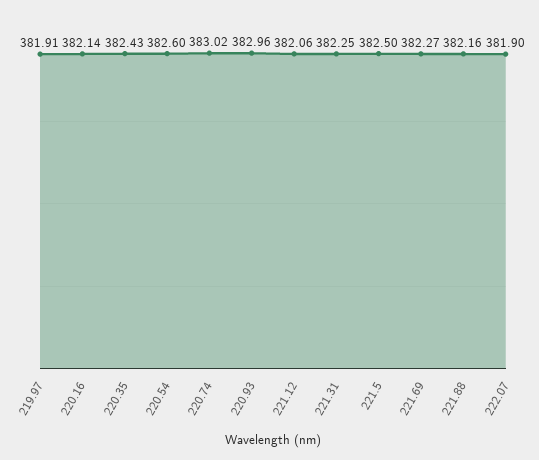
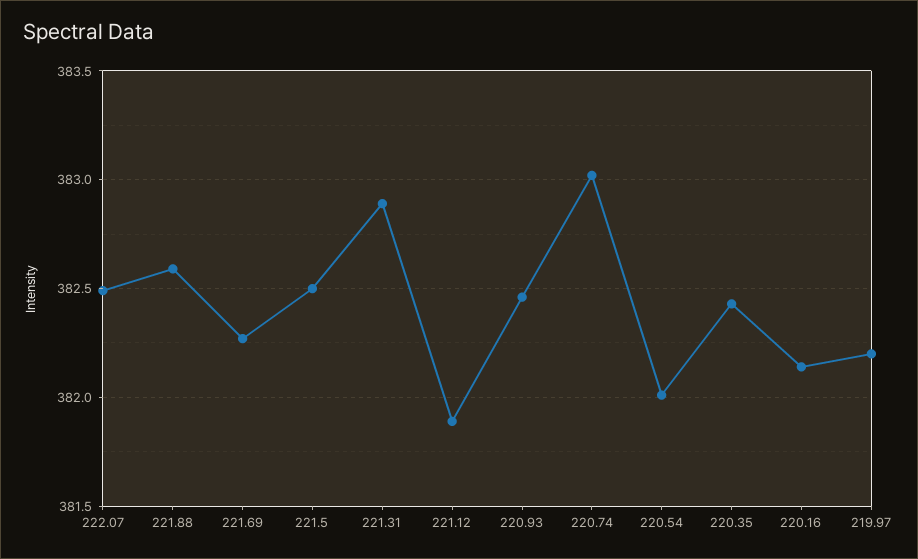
  {
-   "219.97": 381.91,
+   "219.97": 382.2,
    "220.16": 382.14,
    "220.35": 382.43,
-   "220.54": 382.6,
+   "220.54": 382,
    "220.74": 383.02,
-   "220.93": 382.96,
+   "220.93": 382.45,
-   "221.12": 382.06,
+   "221.12": 381.9,
-   "221.31": 382.25,
+   "221.31": 382.9,
    "221.5": 382.5,
    "221.69": 382.27,
-   "221.88": 382.16,
+   "221.88": 382.6,
-   "222.07": 381.9
+   "222.07": 382.5
  }

